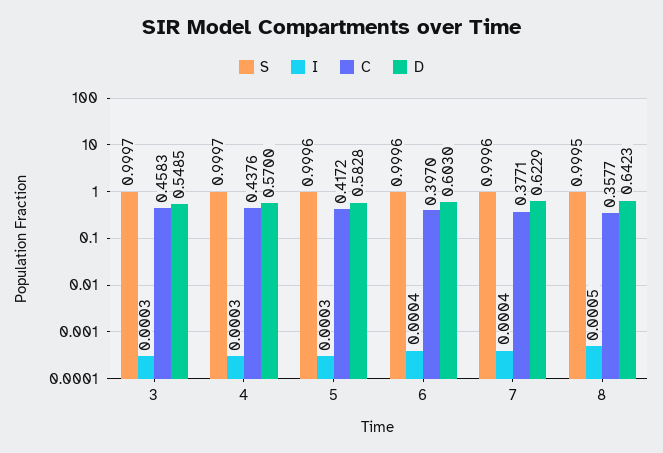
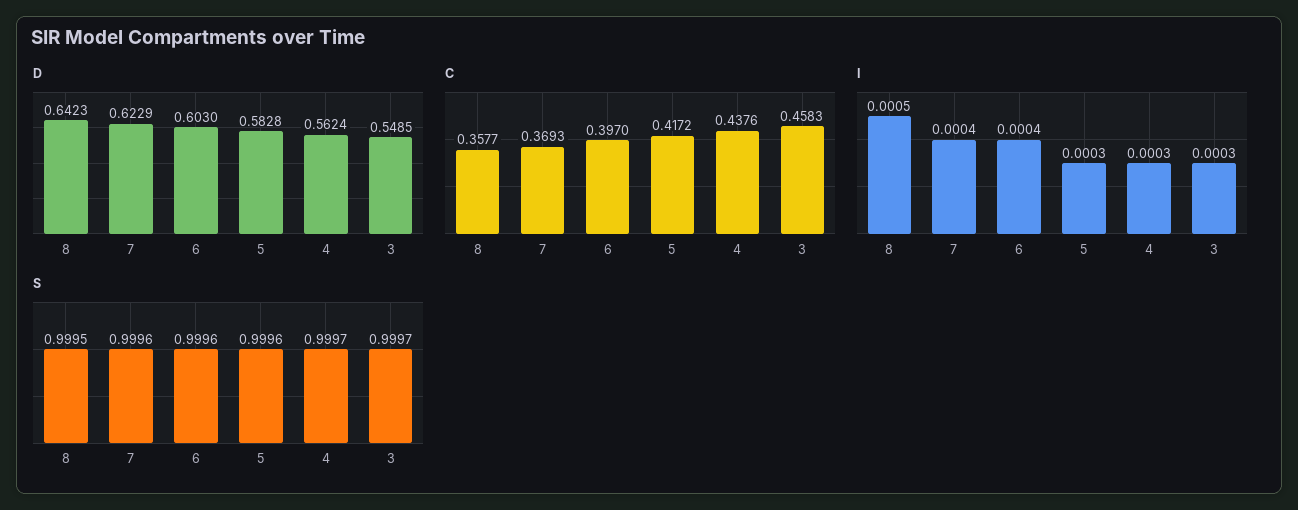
  {
    "S": {
      "3": 0.9997,
      "4": 0.9997,
      "5": 0.9996,
      "6": 0.9996,
      "7": 0.9996,
      "8": 0.9995
    },
    "I": {
      "3": 0.0003,
      "4": 0.0003,
      "5": 0.0003,
      "6": 0.0004,
      "7": 0.0004,
      "8": 0.0005
    },
    "C": {
      "3": 0.4583,
      "4": 0.4376,
      "5": 0.4172,
      "6": 0.397,
-     "7": 0.3771,
+     "7": 0.3693,
      "8": 0.3577
    },
    "D": {
      "3": 0.5485,
-     "4": 0.57,
+     "4": 0.5624,
      "5": 0.5828,
      "6": 0.603,
      "7": 0.6229,
      "8": 0.6423
    }
  }

